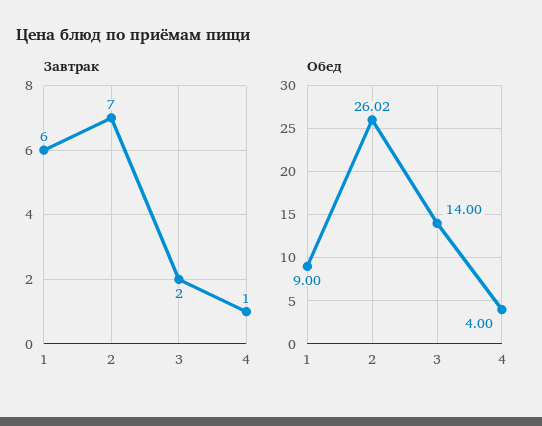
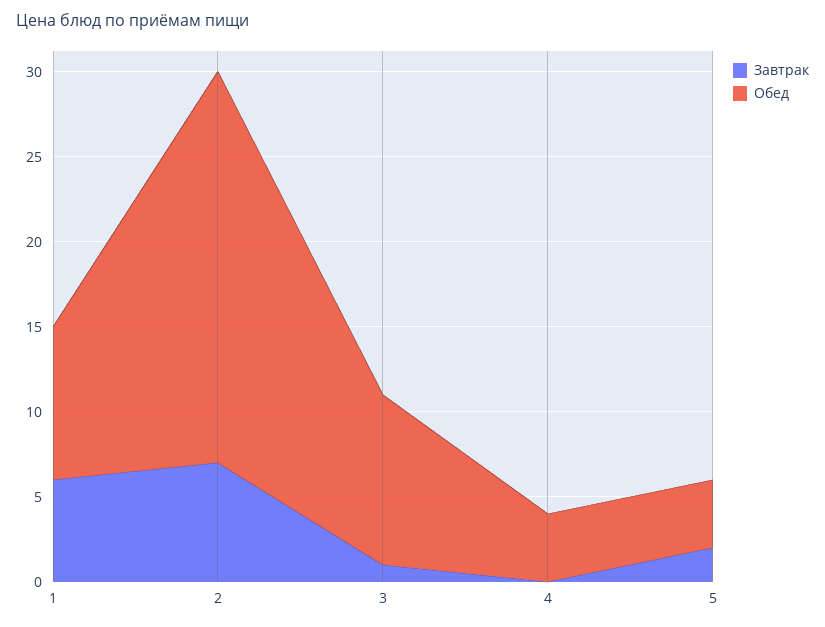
  {
    "Завтрак": {
      "1": 6,
      "2": 7,
-     "3": 2,
+     "3": 1,
-     "4": 1
+     "4": 0,
+     "5": 2
    },
    "Обед": {
      "1": 9,
-     "2": 26.02,
+     "2": 23,
-     "3": 14,
+     "3": 10,
-     "4": 4
+     "4": 4,
+     "5": 4
    }
  }

